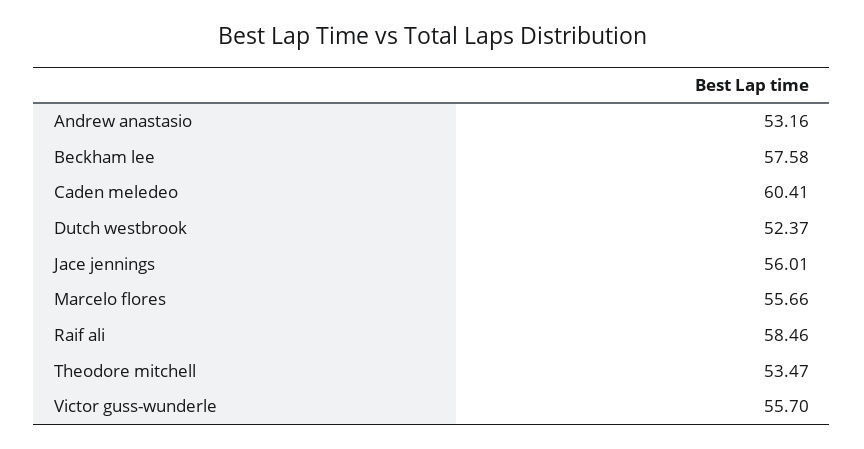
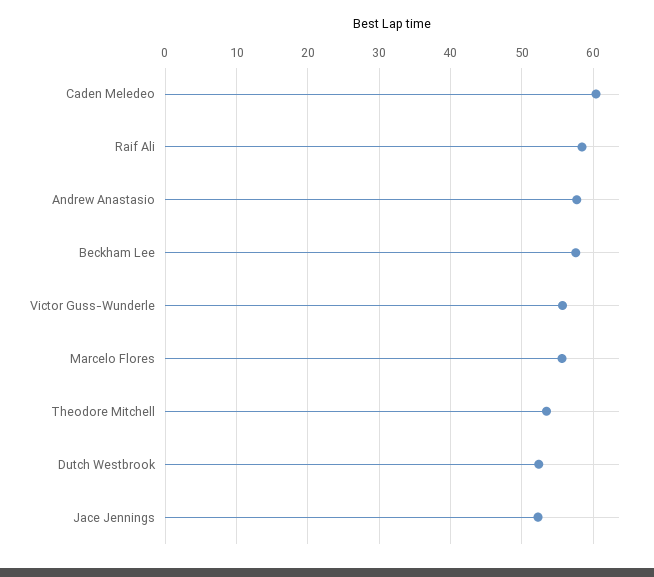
  {
-   "Andrew anastasio": 53.16,
+   "Andrew anastasio": 58,
    "Beckham lee": 57.58,
    "Caden meledeo": 60.41,
    "Dutch westbrook": 52.37,
-   "Jace jennings": 56.01,
+   "Jace jennings": 52,
    "Marcelo flores": 55.66,
    "Raif ali": 58.46,
    "Theodore mitchell": 53.47,
    "Victor guss-wunderle": 55.7
  }

